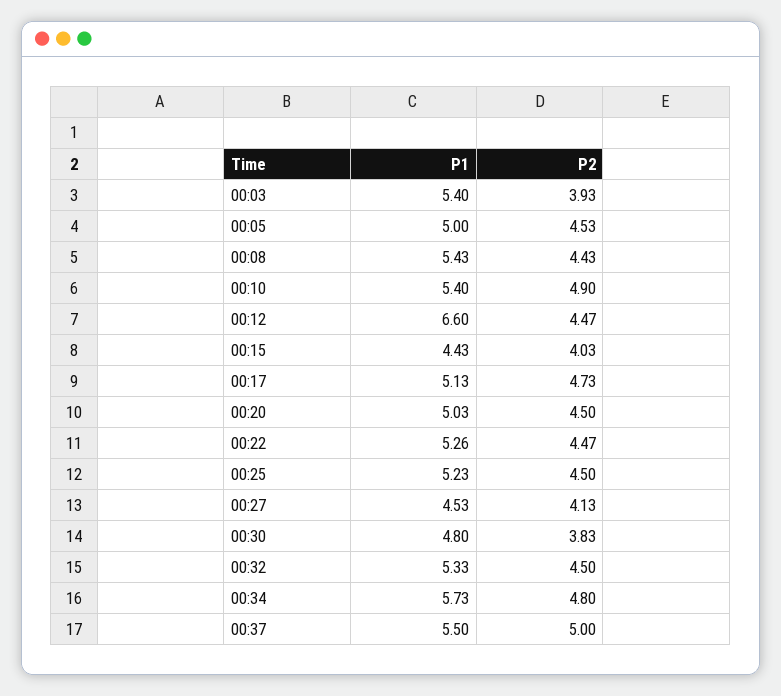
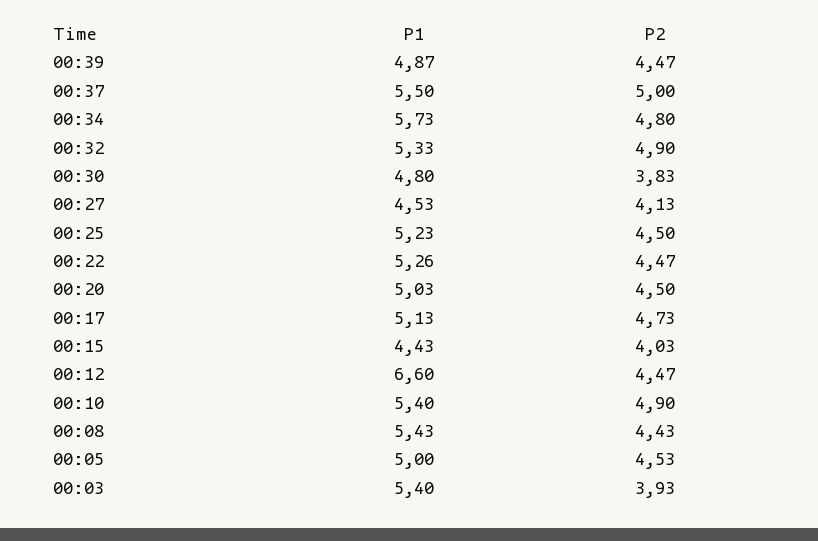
  {
    "P1": {
      "00:03": 5.4,
      "00:05": 5,
      "00:08": 5.43,
      "00:10": 5.4,
      "00:12": 6.6,
      "00:15": 4.43,
      "00:17": 5.13,
      "00:20": 5.03,
      "00:22": 5.26,
      "00:25": 5.23,
      "00:27": 4.53,
      "00:30": 4.8,
      "00:32": 5.33,
      "00:34": 5.73,
-     "00:37": 5.5
+     "00:37": 5.5,
+     "00:39": 4.87
    },
    "P2": {
      "00:03": 3.93,
      "00:05": 4.53,
      "00:08": 4.43,
      "00:10": 4.9,
      "00:12": 4.47,
      "00:15": 4.03,
      "00:17": 4.73,
      "00:20": 4.5,
      "00:22": 4.47,
      "00:25": 4.5,
      "00:27": 4.13,
      "00:30": 3.83,
-     "00:32": 4.5,
+     "00:32": 4.9,
      "00:34": 4.8,
-     "00:37": 5
+     "00:37": 5,
+     "00:39": 4.47
    }
  }

